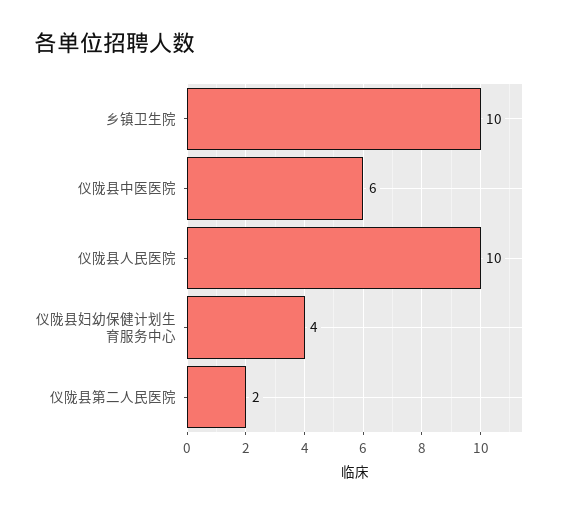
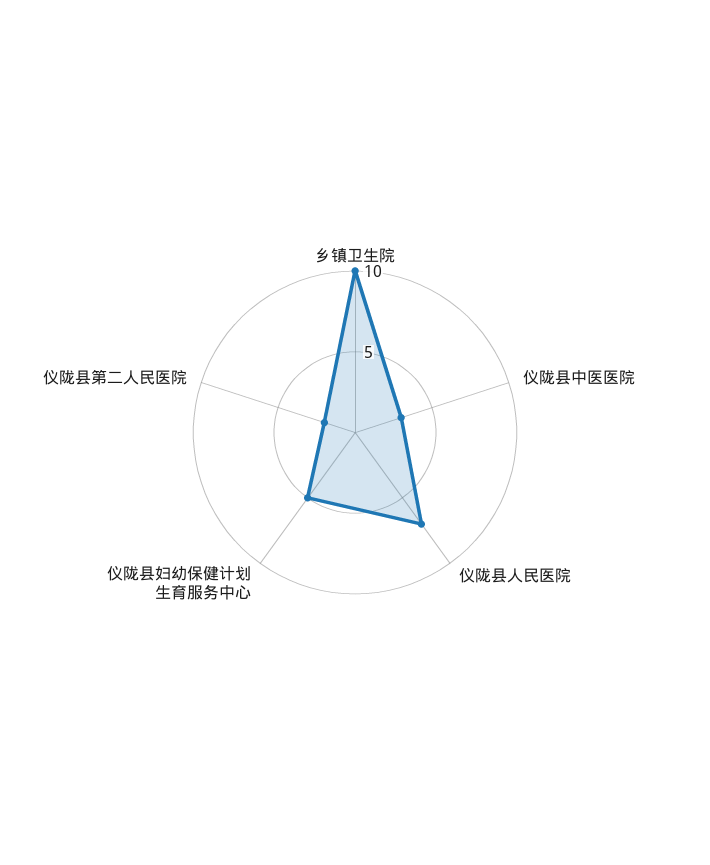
  {
    "乡镇卫生院": 10,
-   "仪陇县中医医院": 6,
+   "仪陇县中医医院": 3,
-   "仪陇县人民医院": 10,
+   "仪陇县人民医院": 7,
-   "仪陇县妇幼保健计划生育服务中心": 4,
+   "仪陇县妇幼保健计划生育服务中心": 5,
    "仪陇县第二人民医院": 2
  }

